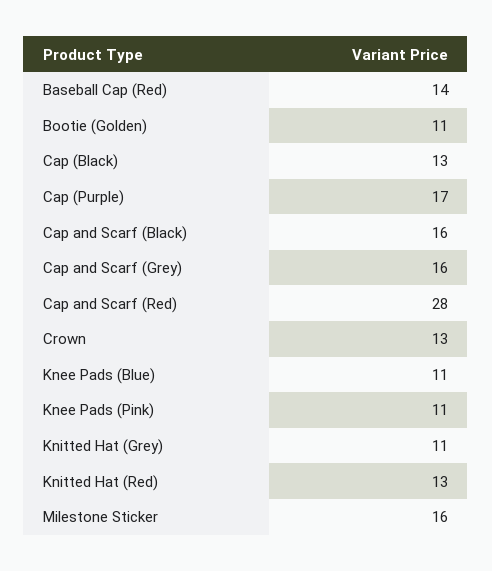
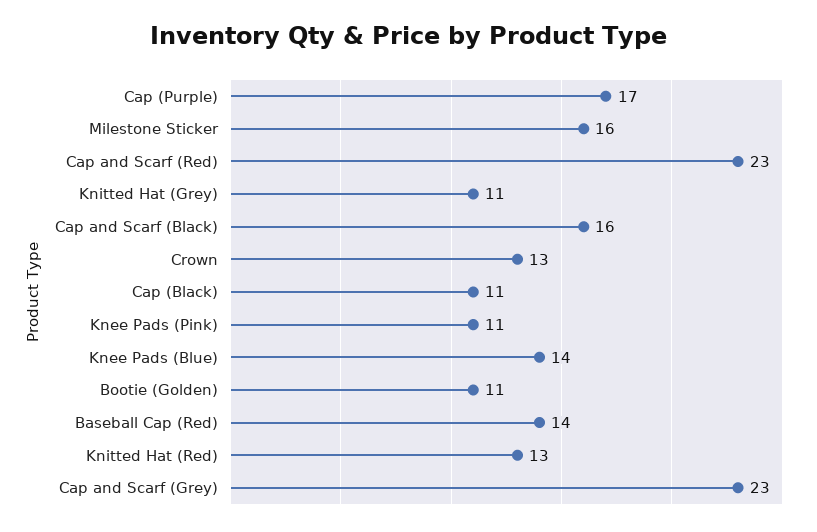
  {
    "Baseball Cap (Red)": 14,
    "Bootie (Golden)": 11,
-   "Cap (Black)": 13,
+   "Cap (Black)": 11,
    "Cap (Purple)": 17,
    "Cap and Scarf (Black)": 16,
-   "Cap and Scarf (Grey)": 16,
+   "Cap and Scarf (Grey)": 23,
-   "Cap and Scarf (Red)": 28,
+   "Cap and Scarf (Red)": 23,
    "Crown": 13,
-   "Knee Pads (Blue)": 11,
+   "Knee Pads (Blue)": 14,
    "Knee Pads (Pink)": 11,
    "Knitted Hat (Grey)": 11,
    "Knitted Hat (Red)": 13,
    "Milestone Sticker": 16
  }

